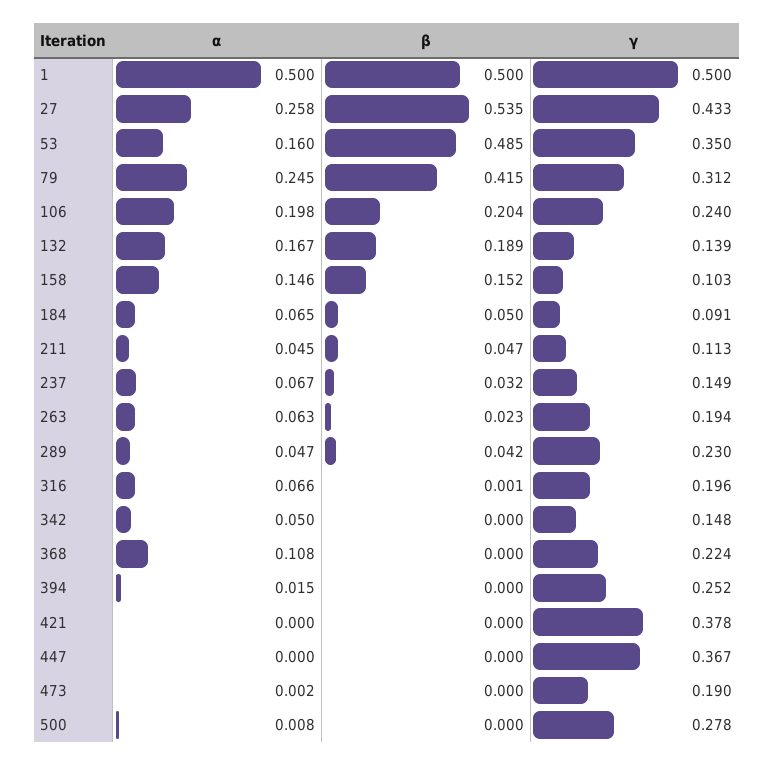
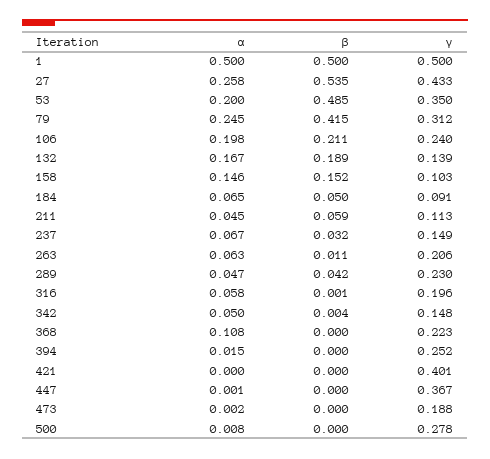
  {
    "α": {
      "1": 0.5,
      "27": 0.258,
-     "53": 0.16,
+     "53": 0.2,
      "79": 0.245,
      "106": 0.198,
      "132": 0.167,
      "158": 0.146,
      "184": 0.065,
      "211": 0.045,
      "237": 0.067,
      "263": 0.063,
      "289": 0.047,
-     "316": 0.066,
+     "316": 0.058,
      "342": 0.05,
      "368": 0.108,
      "394": 0.015,
      "421": 0,
-     "447": 0,
+     "447": 0.001,
      "473": 0.002,
      "500": 0.008
    },
    "β": {
      "1": 0.5,
      "27": 0.535,
      "53": 0.485,
      "79": 0.415,
-     "106": 0.204,
+     "106": 0.211,
      "132": 0.189,
      "158": 0.152,
      "184": 0.05,
-     "211": 0.047,
+     "211": 0.059,
      "237": 0.032,
-     "263": 0.023,
+     "263": 0.011,
      "289": 0.042,
      "316": 0.001,
-     "342": 0,
+     "342": 0.004,
      "368": 0,
      "394": 0,
      "421": 0,
      "447": 0,
      "473": 0,
      "500": 0
    },
    "γ": {
      "1": 0.5,
      "27": 0.433,
      "53": 0.35,
      "79": 0.312,
      "106": 0.24,
      "132": 0.139,
      "158": 0.103,
      "184": 0.091,
      "211": 0.113,
      "237": 0.149,
-     "263": 0.194,
+     "263": 0.206,
      "289": 0.23,
      "316": 0.196,
      "342": 0.148,
-     "368": 0.224,
+     "368": 0.223,
      "394": 0.252,
-     "421": 0.378,
+     "421": 0.401,
      "447": 0.367,
-     "473": 0.19,
+     "473": 0.188,
      "500": 0.278
    }
  }

